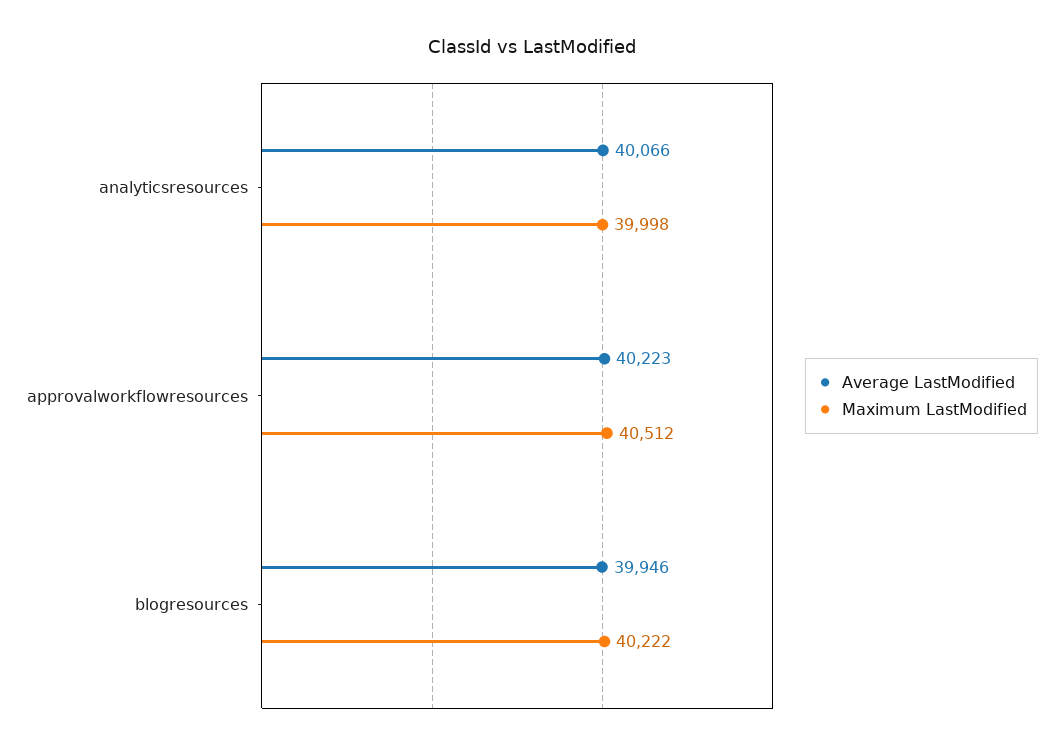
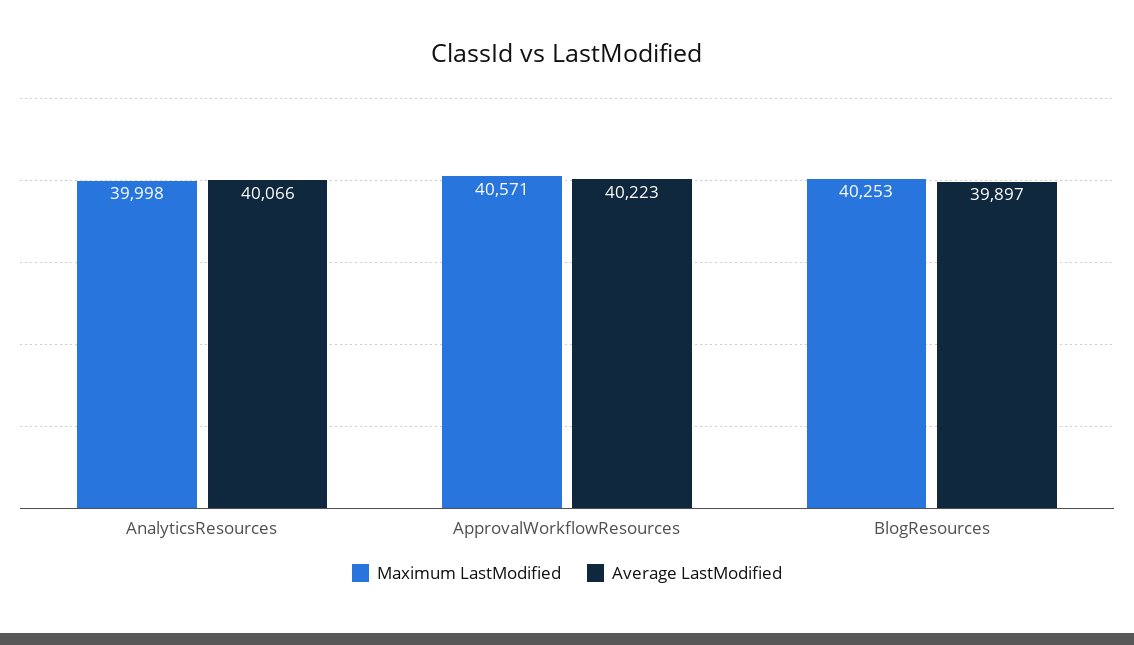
  {
    "Average LastModified": {
      "analyticsresources": 40066,
      "approvalworkflowresources": 40223,
-     "blogresources": 39946
+     "blogresources": 39897
    },
    "Maximum LastModified": {
      "analyticsresources": 39998,
-     "approvalworkflowresources": 40512,
+     "approvalworkflowresources": 40571,
-     "blogresources": 40222
+     "blogresources": 40253
    }
  }

